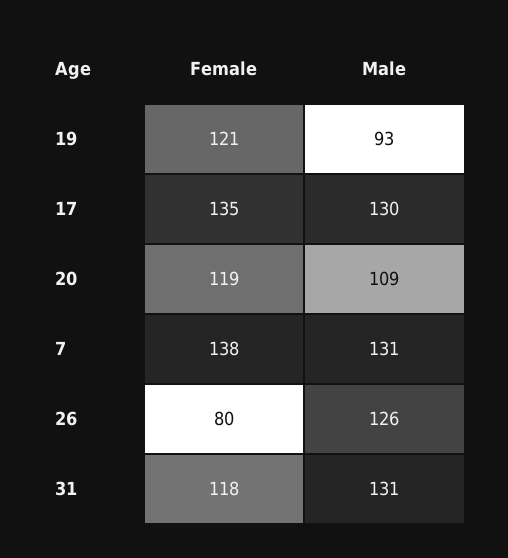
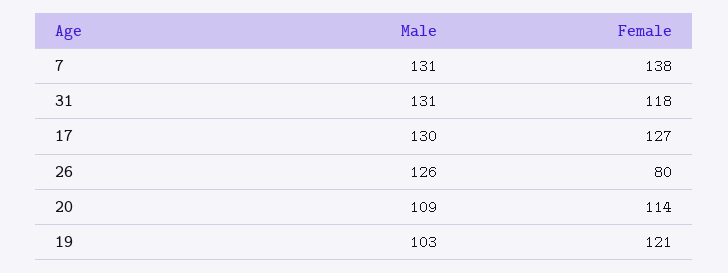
  {
    "Female": {
      "19": 121,
-     "17": 135,
+     "17": 127,
-     "20": 119,
+     "20": 114,
      "7": 138,
      "26": 80,
      "31": 118
    },
    "Male": {
-     "19": 93,
+     "19": 103,
      "17": 130,
      "20": 109,
      "7": 131,
      "26": 126,
      "31": 131
    }
  }

